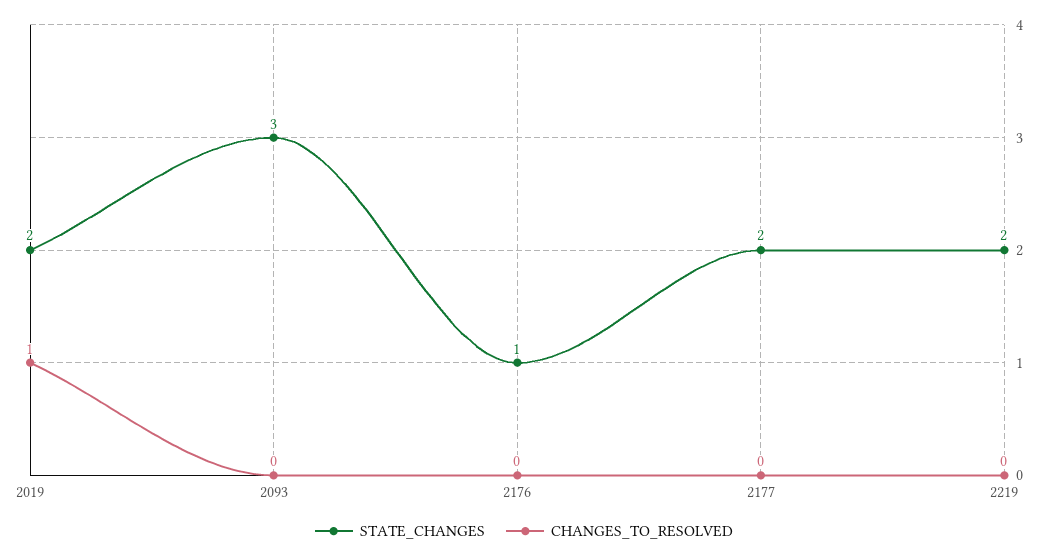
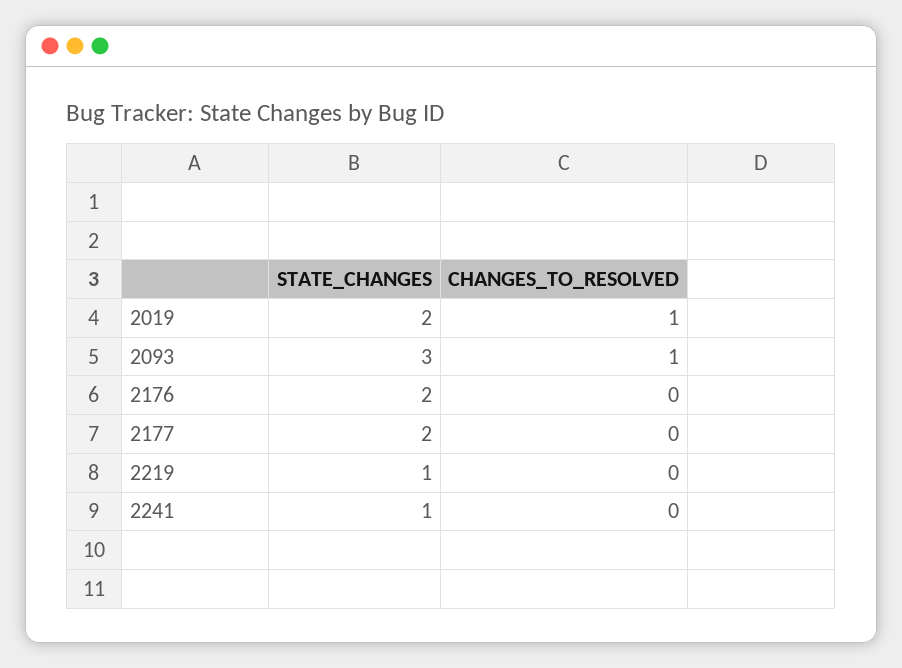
  {
    "STATE_CHANGES": {
      "2019": 2,
      "2093": 3,
-     "2176": 1,
+     "2176": 2,
      "2177": 2,
-     "2219": 2
+     "2219": 1,
+     "2241": 1
    },
    "CHANGES_TO_RESOLVED": {
      "2019": 1,
-     "2093": 0,
+     "2093": 1,
      "2176": 0,
      "2177": 0,
-     "2219": 0
+     "2219": 0,
+     "2241": 0
    }
  }

